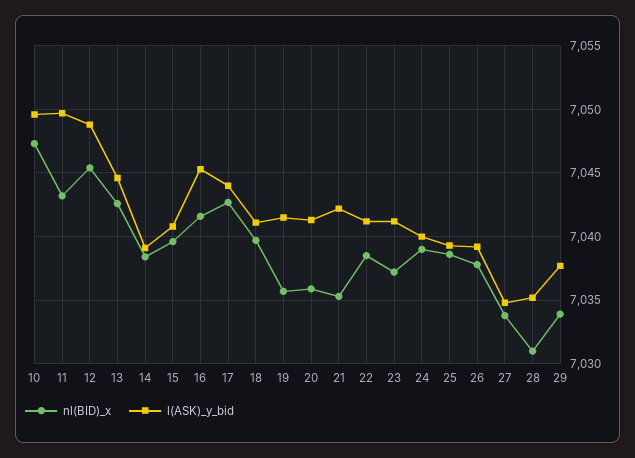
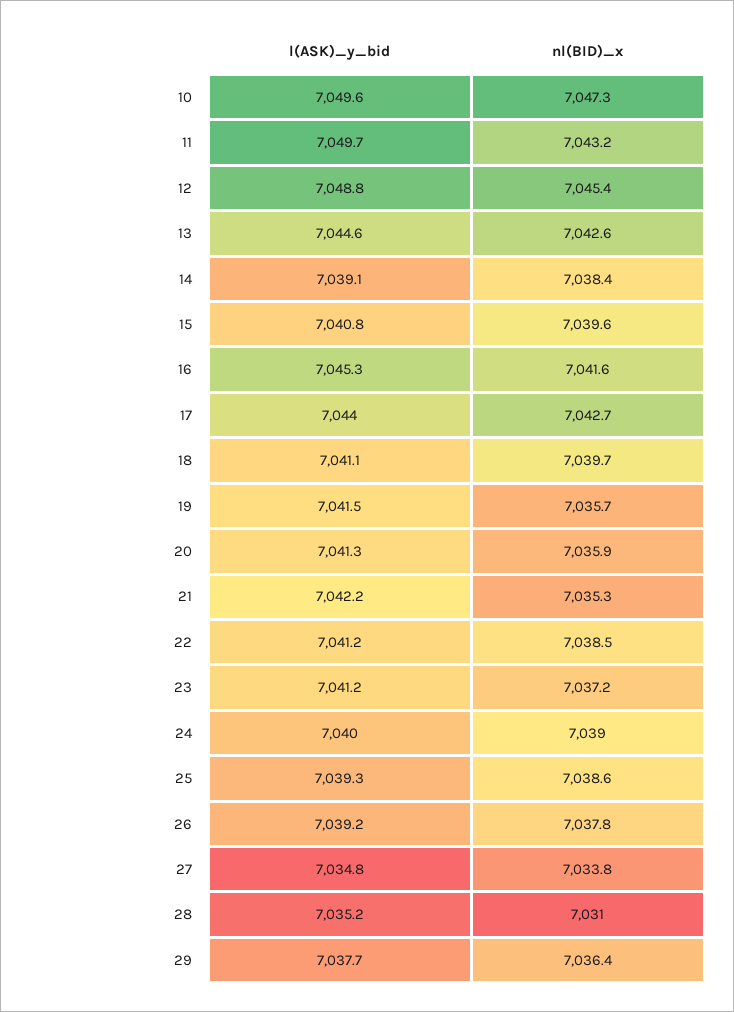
  {
    "nl(BID)_x": {
      "10": 7047.3,
      "11": 7043.2,
      "12": 7045.4,
      "13": 7042.6,
      "14": 7038.4,
      "15": 7039.6,
      "16": 7041.6,
      "17": 7042.7,
      "18": 7039.7,
      "19": 7035.7,
      "20": 7035.9,
      "21": 7035.3,
      "22": 7038.5,
      "23": 7037.2,
      "24": 7039,
      "25": 7038.6,
      "26": 7037.8,
      "27": 7033.8,
      "28": 7031,
-     "29": 7034
+     "29": 7036.4
    },
    "l(ASK)_y_bid": {
      "10": 7049.6,
      "11": 7049.7,
      "12": 7048.8,
      "13": 7044.6,
      "14": 7039.1,
      "15": 7040.8,
      "16": 7045.3,
      "17": 7044,
      "18": 7041.1,
      "19": 7041.5,
      "20": 7041.3,
      "21": 7042.2,
      "22": 7041.2,
      "23": 7041.2,
      "24": 7040,
      "25": 7039.3,
      "26": 7039.2,
      "27": 7034.8,
      "28": 7035.2,
      "29": 7037.7
    }
  }

